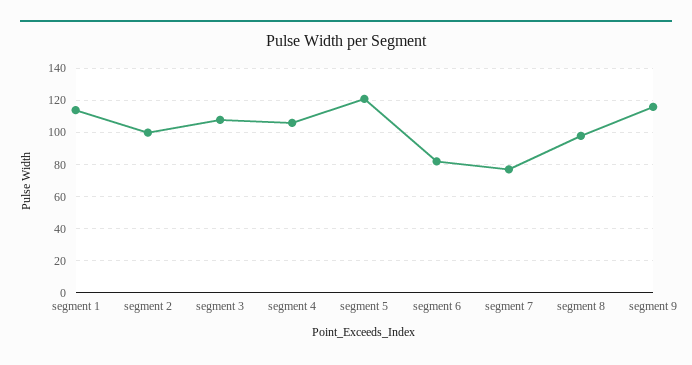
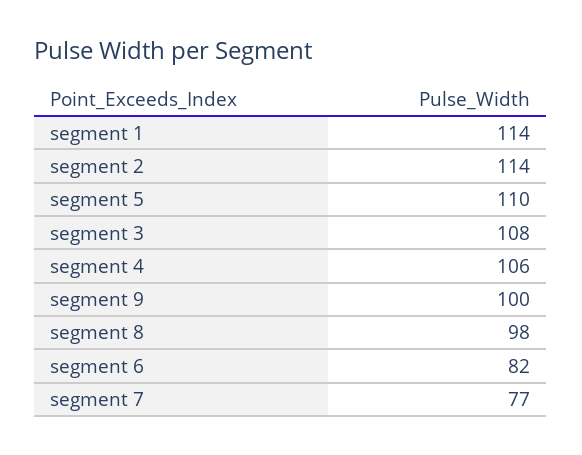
  {
    "segment 1": 114,
-   "segment 2": 100,
+   "segment 2": 114,
    "segment 3": 108,
    "segment 4": 106,
-   "segment 5": 120,
+   "segment 5": 110,
    "segment 6": 82,
    "segment 7": 77,
    "segment 8": 98,
-   "segment 9": 115
+   "segment 9": 100
  }

